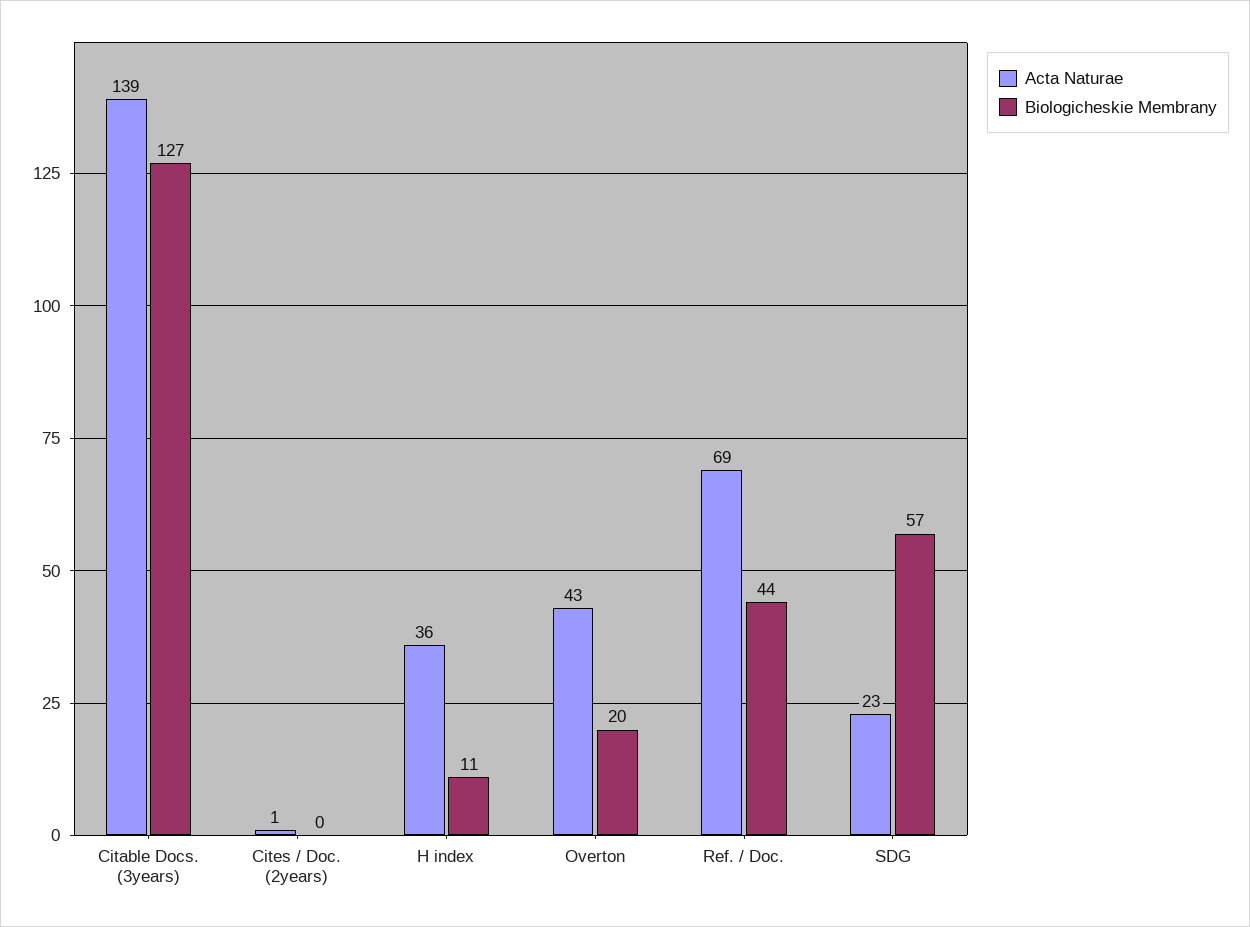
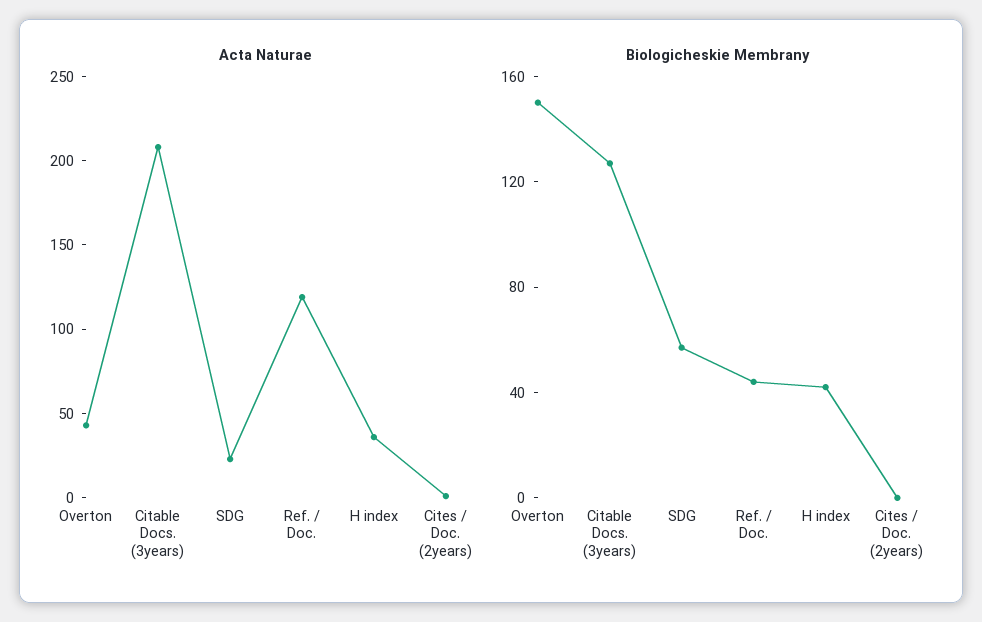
  {
    "Acta Naturae": {
-     "Citable Docs. (3years)": 139,
+     "Citable Docs. (3years)": 210,
      "Cites / Doc. (2years)": 1,
      "H index": 36,
      "Overton": 43,
-     "Ref. / Doc.": 69,
+     "Ref. / Doc.": 120,
      "SDG": 23
    },
    "Biologicheskie Membrany": {
      "Citable Docs. (3years)": 127,
      "Cites / Doc. (2years)": 0,
-     "H index": 11,
+     "H index": 40,
-     "Overton": 20,
+     "Overton": 150,
      "Ref. / Doc.": 44,
      "SDG": 57
    }
  }

